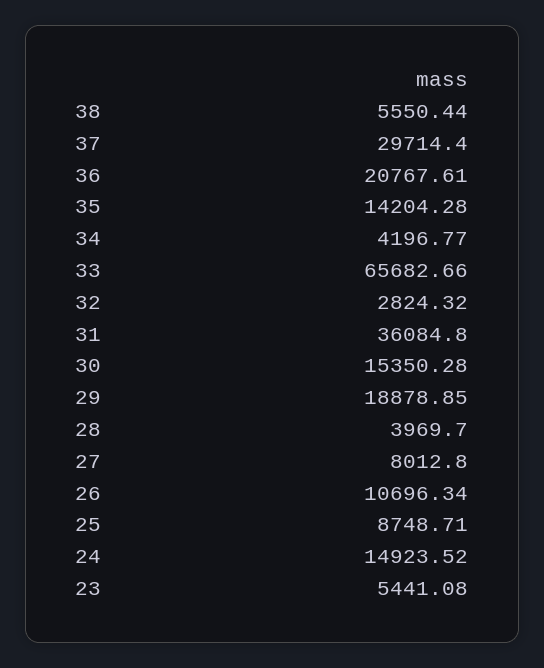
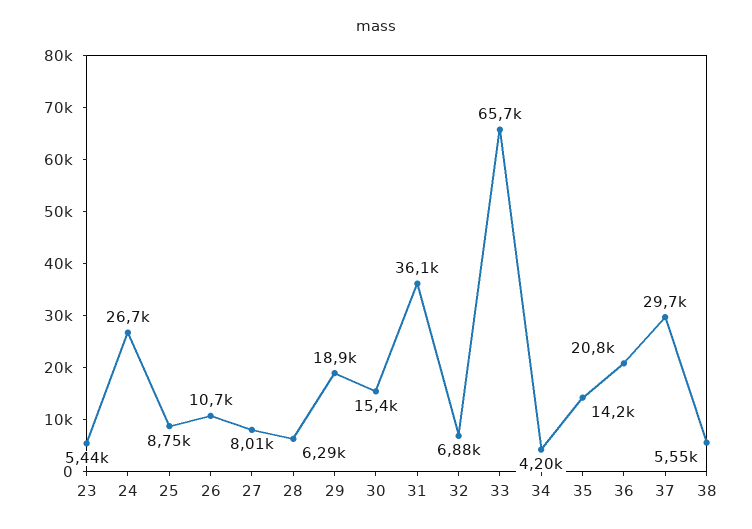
  {
    "38": 5550.44,
    "37": 29714.4,
    "36": 20767.61,
    "35": 14204.28,
    "34": 4196.77,
    "33": 65682.66,
-   "32": 2824.32,
+   "32": 6880,
    "31": 36084.8,
    "30": 15350.28,
    "29": 18878.85,
-   "28": 3969.7,
+   "28": 6290,
    "27": 8012.8,
    "26": 10696.34,
    "25": 8748.71,
-   "24": 14923.52,
+   "24": 26700,
    "23": 5441.08
  }

